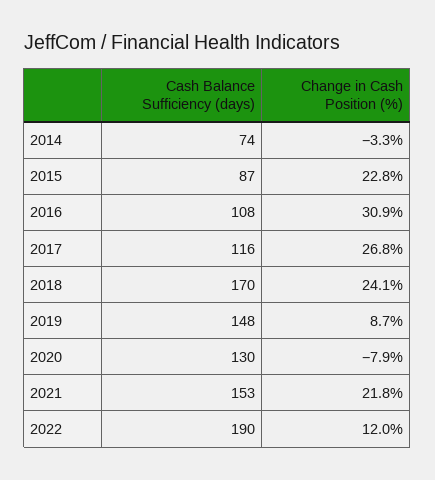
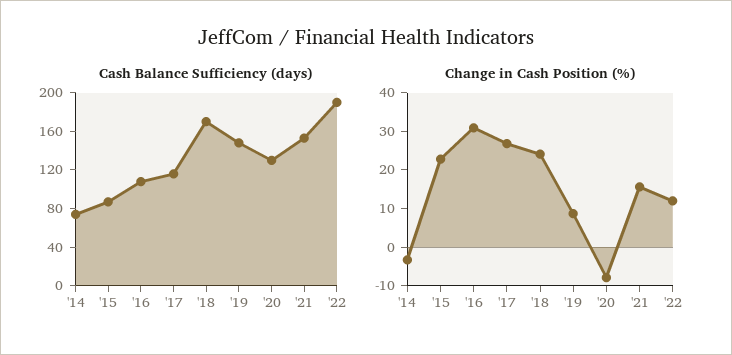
  {
    "Cash Balance Sufficiency (days)": {
      "2014": 74,
      "2015": 87,
      "2016": 108,
      "2017": 116,
      "2018": 170,
      "2019": 148,
      "2020": 130,
      "2021": 153,
      "2022": 190
    },
    "Change in Cash Position (%)": {
      "2014": -3.3,
      "2015": 22.8,
      "2016": 30.9,
      "2017": 26.8,
      "2018": 24.1,
      "2019": 8.7,
      "2020": -7.9,
-     "2021": 21.8,
+     "2021": 15,
      "2022": 12
    }
  }

